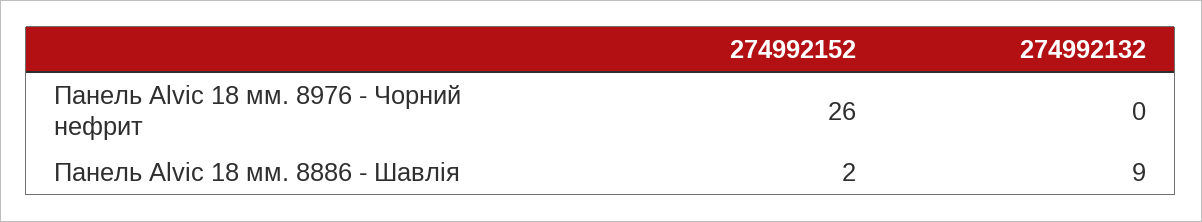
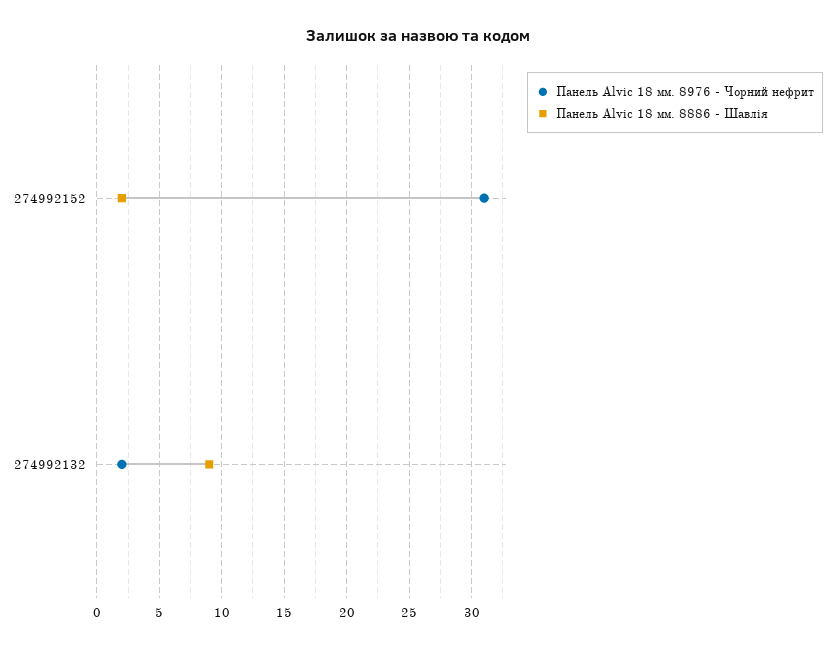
  {
    "Панель Alvic 18 мм. 8976 - Чорний нефрит": {
-     "274992152": 26,
+     "274992152": 31,
-     "274992132": 0
+     "274992132": 2
    },
    "Панель Alvic 18 мм. 8886 - Шавлія": {
      "274992152": 2,
      "274992132": 9
    }
  }

